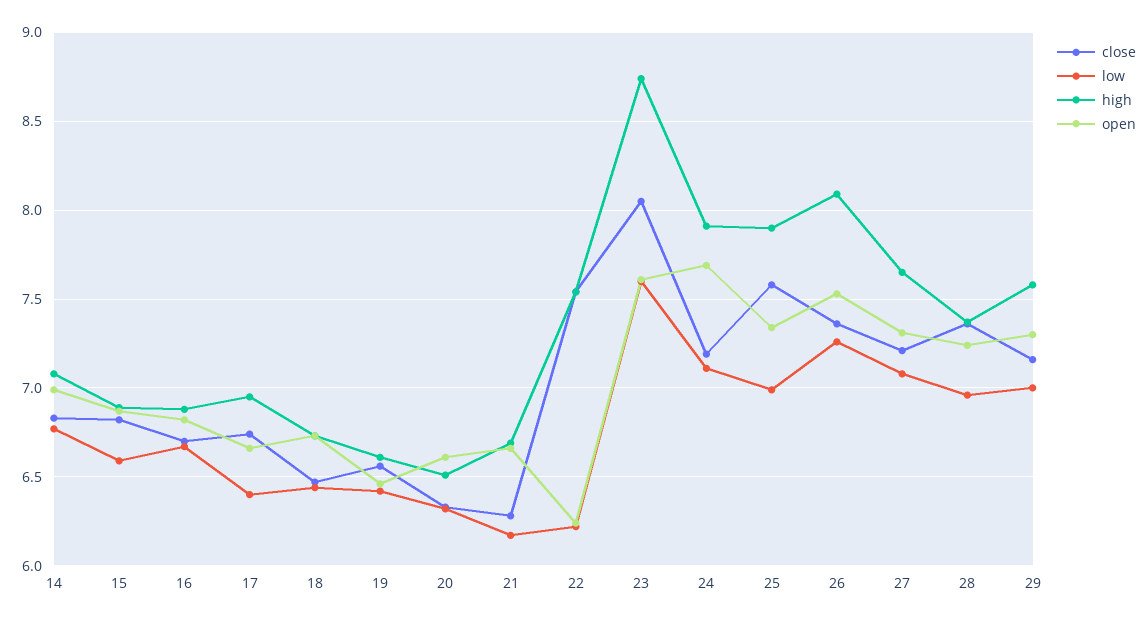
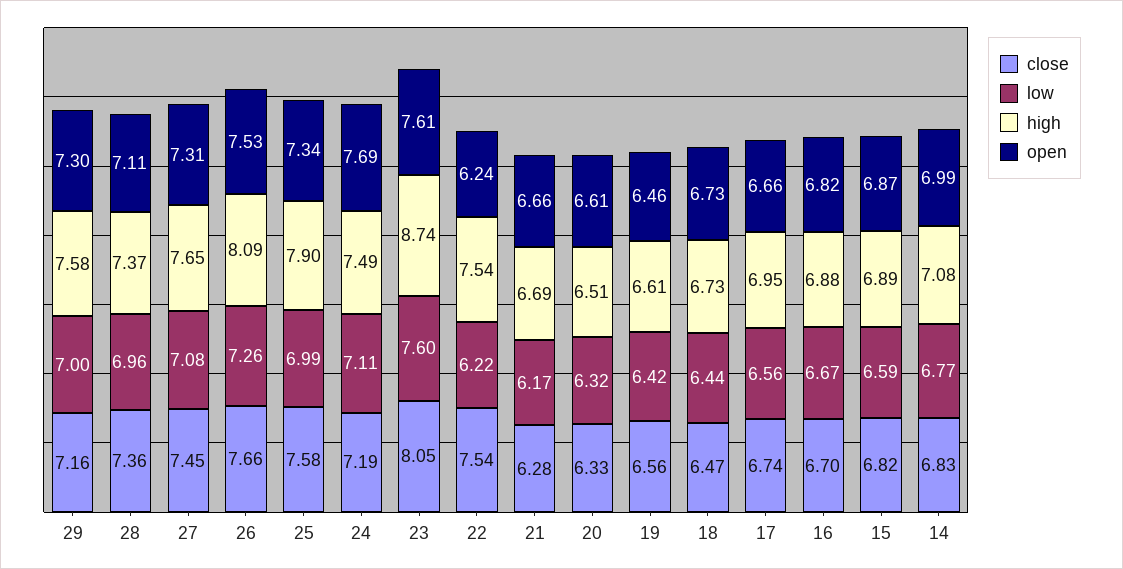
  {
    "close": {
      "14": 6.83,
      "15": 6.82,
      "16": 6.7,
      "17": 6.74,
      "18": 6.47,
      "19": 6.56,
      "20": 6.33,
      "21": 6.28,
      "22": 7.54,
      "23": 8.05,
      "24": 7.19,
      "25": 7.58,
-     "26": 7.35,
+     "26": 7.66,
-     "27": 7.2,
+     "27": 7.45,
      "28": 7.36,
      "29": 7.16
    },
    "low": {
      "14": 6.77,
      "15": 6.59,
      "16": 6.67,
-     "17": 6.4,
+     "17": 6.56,
      "18": 6.44,
      "19": 6.42,
      "20": 6.32,
      "21": 6.17,
      "22": 6.22,
      "23": 7.6,
      "24": 7.11,
      "25": 6.99,
      "26": 7.26,
      "27": 7.08,
      "28": 6.96,
      "29": 7
    },
    "high": {
      "14": 7.08,
      "15": 6.89,
      "16": 6.88,
      "17": 6.95,
      "18": 6.73,
      "19": 6.61,
      "20": 6.51,
      "21": 6.69,
      "22": 7.54,
      "23": 8.74,
-     "24": 7.9,
+     "24": 7.49,
      "25": 7.9,
      "26": 8.09,
      "27": 7.65,
      "28": 7.37,
      "29": 7.58
    },
    "open": {
      "14": 6.99,
      "15": 6.87,
      "16": 6.82,
      "17": 6.66,
      "18": 6.73,
      "19": 6.46,
      "20": 6.61,
      "21": 6.66,
      "22": 6.24,
      "23": 7.61,
      "24": 7.69,
      "25": 7.34,
      "26": 7.53,
      "27": 7.31,
-     "28": 7.25,
+     "28": 7.11,
      "29": 7.3
    }
  }

